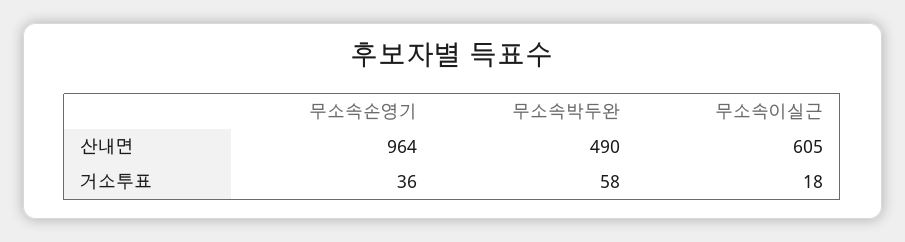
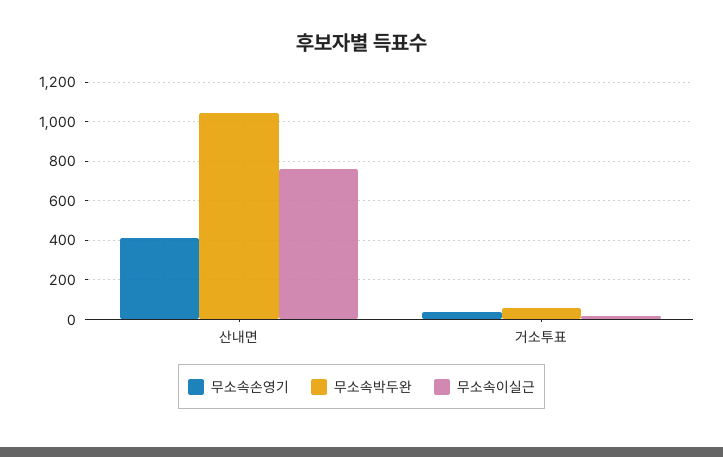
  {
    "무소속손영기": {
-     "산내면": 964,
+     "산내면": 400,
      "거소투표": 36
    },
    "무소속박두완": {
-     "산내면": 490,
+     "산내면": 1050,
      "거소투표": 58
    },
    "무소속이실근": {
-     "산내면": 605,
+     "산내면": 750,
      "거소투표": 18
    }
  }

